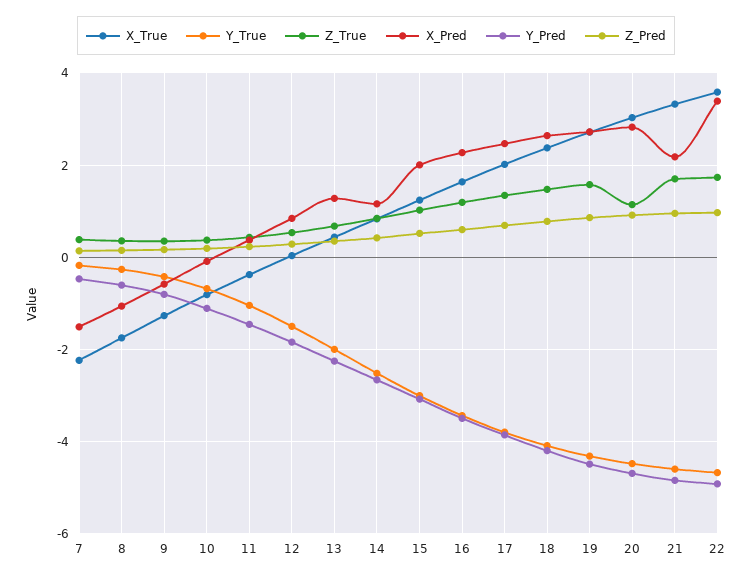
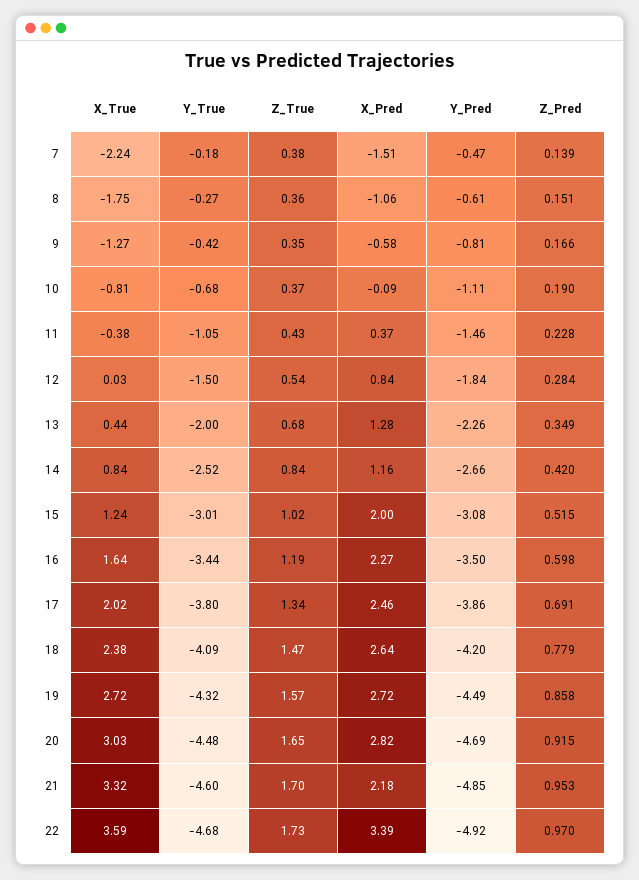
  {
    "X_True": {
      "7": -2.24,
      "8": -1.75,
      "9": -1.27,
      "10": -0.81,
      "11": -0.38,
      "12": 0.03,
      "13": 0.44,
      "14": 0.84,
      "15": 1.24,
      "16": 1.64,
      "17": 2.02,
      "18": 2.38,
      "19": 2.72,
      "20": 3.03,
      "21": 3.32,
      "22": 3.59
    },
    "Y_True": {
      "7": -0.18,
      "8": -0.27,
      "9": -0.42,
      "10": -0.68,
      "11": -1.05,
      "12": -1.5,
      "13": -2,
      "14": -2.52,
      "15": -3.01,
      "16": -3.44,
      "17": -3.8,
      "18": -4.09,
      "19": -4.32,
      "20": -4.48,
      "21": -4.6,
      "22": -4.68
    },
    "Z_True": {
      "7": 0.38,
      "8": 0.36,
      "9": 0.35,
      "10": 0.37,
      "11": 0.43,
      "12": 0.54,
      "13": 0.68,
      "14": 0.84,
      "15": 1.02,
      "16": 1.19,
      "17": 1.34,
      "18": 1.47,
      "19": 1.57,
-     "20": 1.2,
+     "20": 1.65,
      "21": 1.7,
      "22": 1.73
    },
    "X_Pred": {
      "7": -1.51,
      "8": -1.06,
      "9": -0.58,
      "10": -0.09,
      "11": 0.37,
      "12": 0.84,
      "13": 1.28,
      "14": 1.16,
      "15": 2,
      "16": 2.27,
      "17": 2.46,
      "18": 2.64,
      "19": 2.72,
      "20": 2.82,
      "21": 2.18,
      "22": 3.39
    },
    "Y_Pred": {
      "7": -0.47,
      "8": -0.61,
      "9": -0.81,
      "10": -1.11,
      "11": -1.46,
      "12": -1.84,
      "13": -2.26,
      "14": -2.66,
      "15": -3.08,
      "16": -3.5,
      "17": -3.86,
      "18": -4.2,
      "19": -4.49,
      "20": -4.69,
      "21": -4.85,
      "22": -4.92
    },
    "Z_Pred": {
      "7": 0.139,
      "8": 0.151,
      "9": 0.166,
      "10": 0.19,
      "11": 0.228,
      "12": 0.284,
      "13": 0.349,
      "14": 0.42,
      "15": 0.515,
      "16": 0.598,
      "17": 0.691,
      "18": 0.779,
      "19": 0.858,
      "20": 0.915,
      "21": 0.953,
      "22": 0.97
    }
  }

